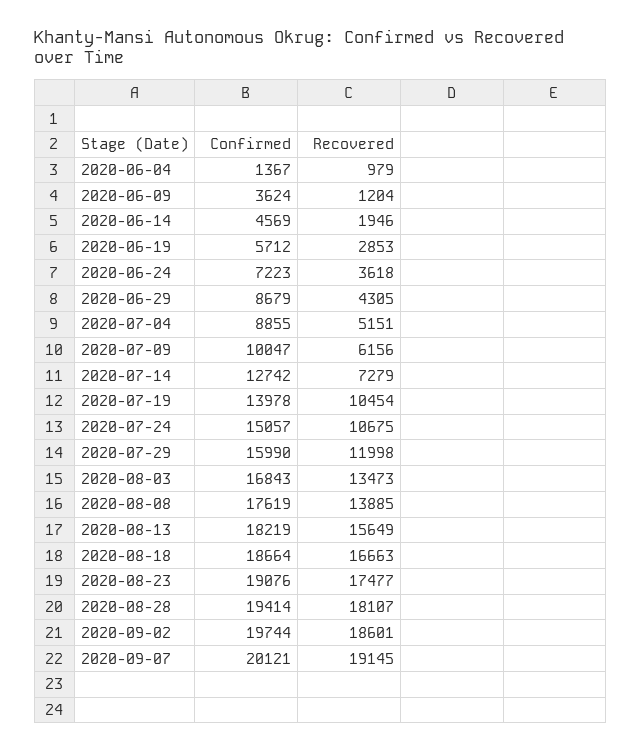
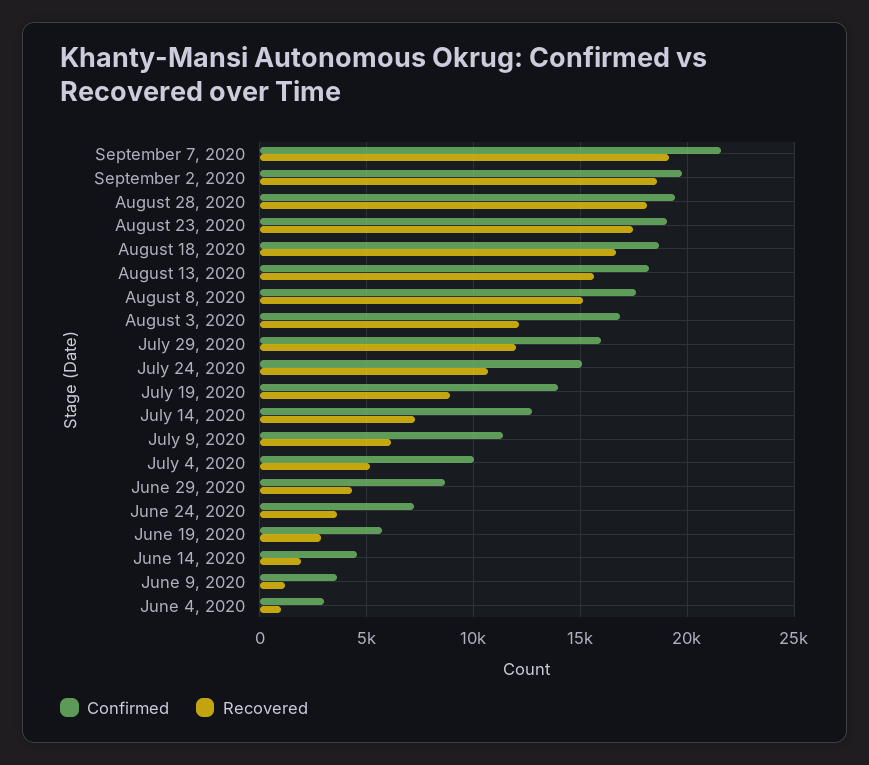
  {
    "Confirmed": {
-     "2020-06-04": 1367,
+     "2020-06-04": 3000,
      "2020-06-09": 3624,
      "2020-06-14": 4569,
      "2020-06-19": 5712,
      "2020-06-24": 7223,
      "2020-06-29": 8679,
-     "2020-07-04": 8855,
+     "2020-07-04": 10000,
-     "2020-07-09": 10047,
+     "2020-07-09": 11500,
      "2020-07-14": 12742,
      "2020-07-19": 13978,
      "2020-07-24": 15057,
      "2020-07-29": 15990,
      "2020-08-03": 16843,
      "2020-08-08": 17619,
      "2020-08-13": 18219,
      "2020-08-18": 18664,
      "2020-08-23": 19076,
      "2020-08-28": 19414,
      "2020-09-02": 19744,
-     "2020-09-07": 20121
+     "2020-09-07": 21500
    },
    "Recovered": {
      "2020-06-04": 979,
      "2020-06-09": 1204,
      "2020-06-14": 1946,
      "2020-06-19": 2853,
      "2020-06-24": 3618,
      "2020-06-29": 4305,
      "2020-07-04": 5151,
      "2020-07-09": 6156,
      "2020-07-14": 7279,
-     "2020-07-19": 10454,
+     "2020-07-19": 9000,
      "2020-07-24": 10675,
      "2020-07-29": 11998,
-     "2020-08-03": 13473,
+     "2020-08-03": 12000,
-     "2020-08-08": 13885,
+     "2020-08-08": 15000,
      "2020-08-13": 15649,
      "2020-08-18": 16663,
      "2020-08-23": 17477,
      "2020-08-28": 18107,
      "2020-09-02": 18601,
      "2020-09-07": 19145
    }
  }

